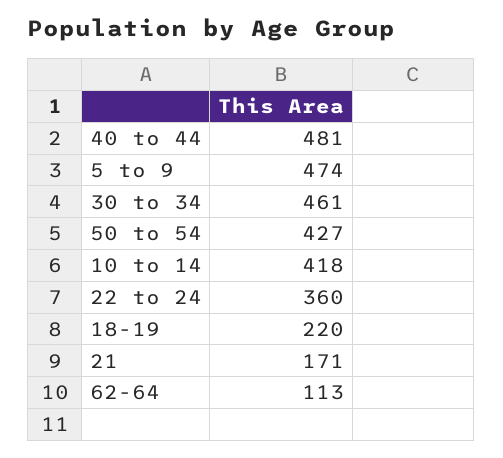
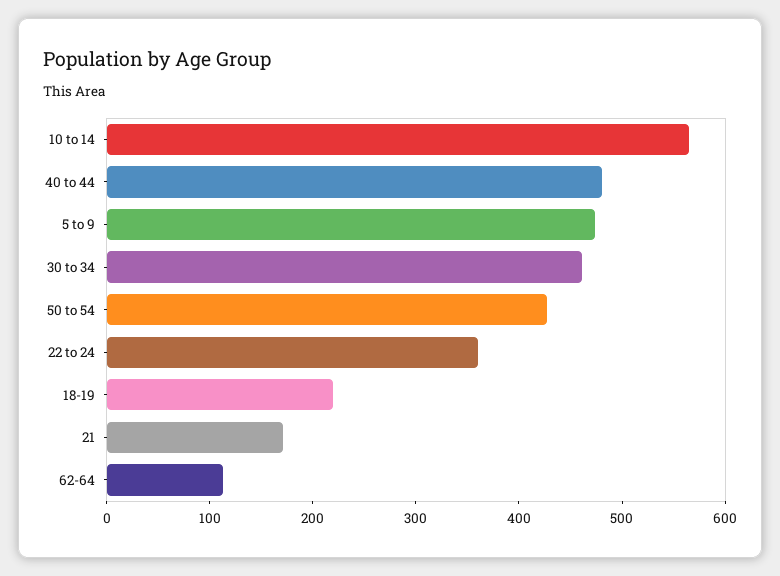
  {
    "40 to 44": 481,
    "5 to 9": 474,
    "30 to 34": 461,
    "50 to 54": 427,
-   "10 to 14": 418,
+   "10 to 14": 560,
    "22 to 24": 360,
    "18-19": 220,
    "21": 171,
    "62-64": 113
  }

